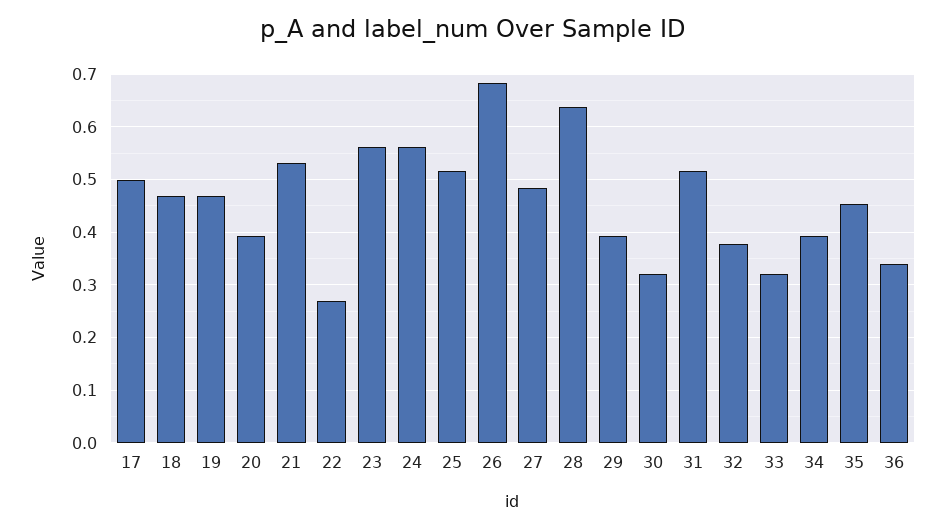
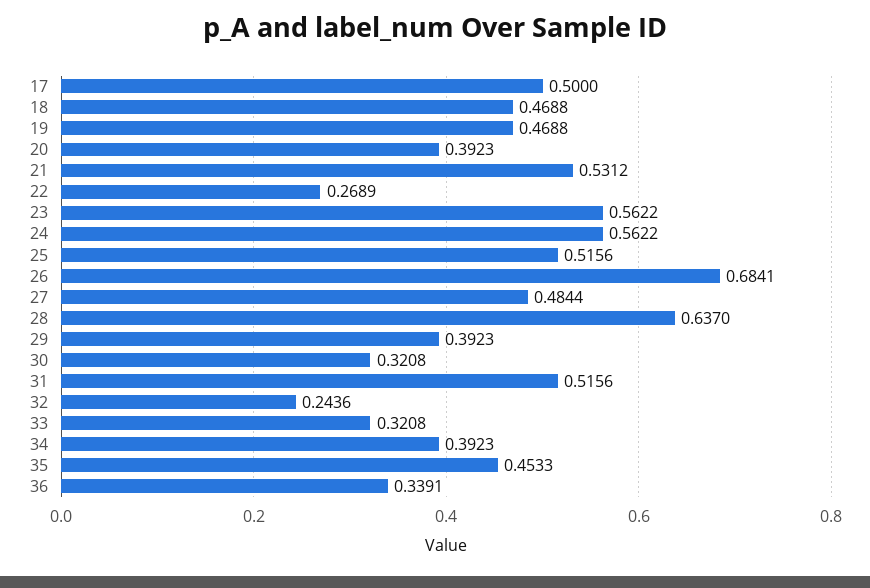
  {
    "17": 0.5,
    "18": 0.4688,
    "19": 0.4688,
    "20": 0.3923,
    "21": 0.5312,
    "22": 0.2689,
    "23": 0.5622,
    "24": 0.5622,
    "25": 0.5156,
    "26": 0.6841,
    "27": 0.4844,
    "28": 0.637,
    "29": 0.3923,
    "30": 0.3208,
    "31": 0.5156,
-   "32": 0.38,
+   "32": 0.2436,
    "33": 0.3208,
    "34": 0.3923,
    "35": 0.4533,
    "36": 0.3391
  }

